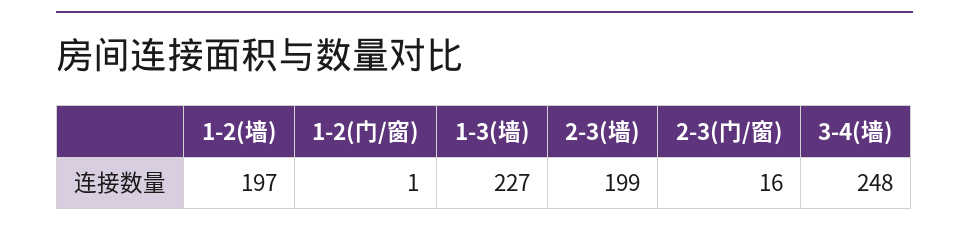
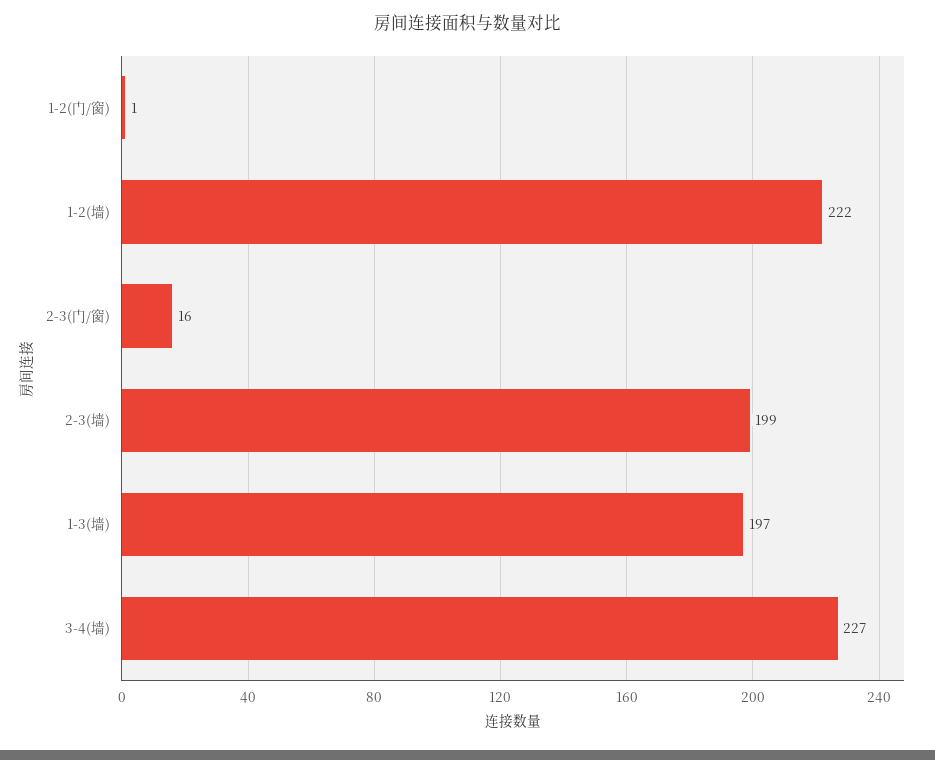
  {
-   "1-2(墙)": 197,
+   "1-2(墙)": 222,
    "1-2(门/窗)": 1,
-   "1-3(墙)": 227,
+   "1-3(墙)": 197,
    "2-3(墙)": 199,
    "2-3(门/窗)": 16,
-   "3-4(墙)": 248
+   "3-4(墙)": 227
  }

